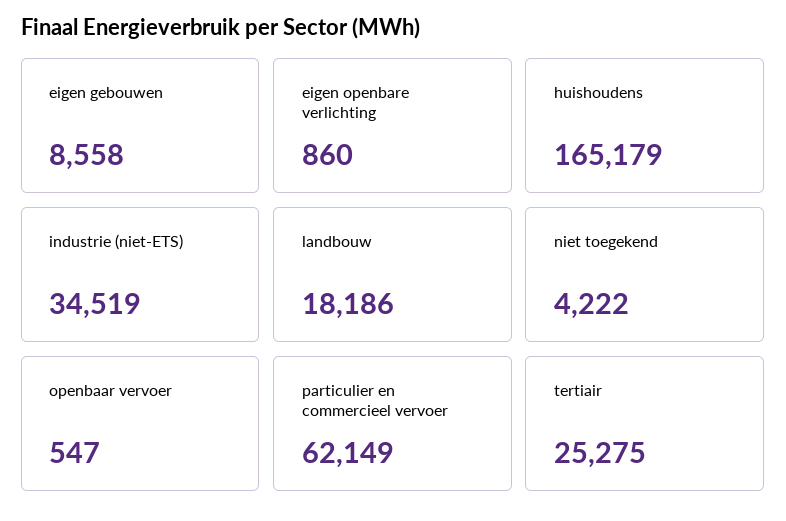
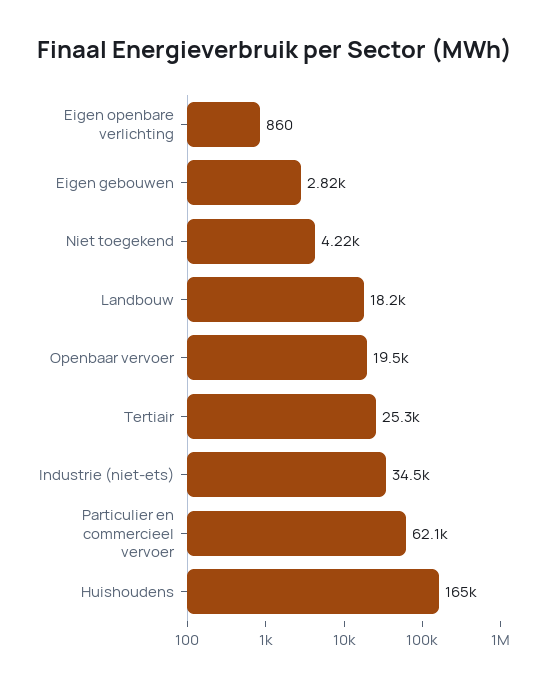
  {
-   "eigen gebouwen": 8558,
+   "eigen gebouwen": 2820,
    "eigen openbare verlichting": 860,
    "huishoudens": 165179,
    "industrie (niet-ETS)": 34519,
    "landbouw": 18186,
    "niet toegekend": 4222,
-   "openbaar vervoer": 547,
+   "openbaar vervoer": 19500,
    "particulier en commercieel vervoer": 62149,
    "tertiair": 25275
  }

